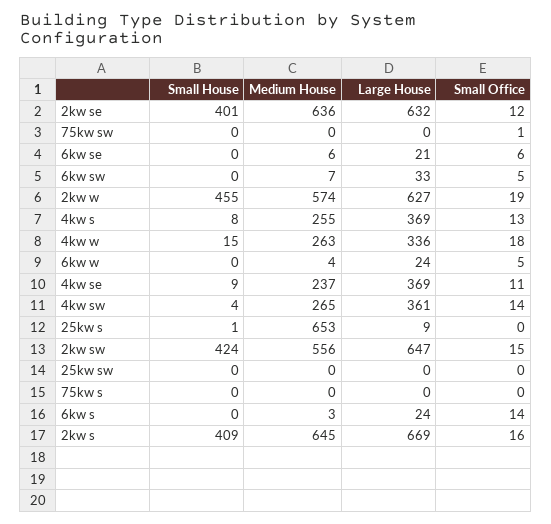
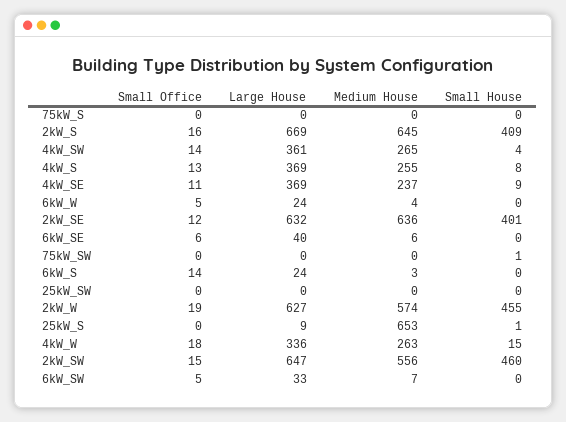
  {
    "Small House": {
      "2kw se": 401,
-     "75kw sw": 0,
+     "75kw sw": 1,
      "6kw se": 0,
      "6kw sw": 0,
      "2kw w": 455,
      "4kw s": 8,
      "4kw w": 15,
      "6kw w": 0,
      "4kw se": 9,
      "4kw sw": 4,
      "25kw s": 1,
-     "2kw sw": 424,
+     "2kw sw": 460,
      "25kw sw": 0,
      "75kw s": 0,
      "6kw s": 0,
      "2kw s": 409
    },
    "Medium House": {
      "2kw se": 636,
      "75kw sw": 0,
      "6kw se": 6,
      "6kw sw": 7,
      "2kw w": 574,
      "4kw s": 255,
      "4kw w": 263,
      "6kw w": 4,
      "4kw se": 237,
      "4kw sw": 265,
      "25kw s": 653,
      "2kw sw": 556,
      "25kw sw": 0,
      "75kw s": 0,
      "6kw s": 3,
      "2kw s": 645
    },
    "Large House": {
      "2kw se": 632,
      "75kw sw": 0,
-     "6kw se": 21,
+     "6kw se": 40,
      "6kw sw": 33,
      "2kw w": 627,
      "4kw s": 369,
      "4kw w": 336,
      "6kw w": 24,
      "4kw se": 369,
      "4kw sw": 361,
      "25kw s": 9,
      "2kw sw": 647,
      "25kw sw": 0,
      "75kw s": 0,
      "6kw s": 24,
      "2kw s": 669
    },
    "Small Office": {
      "2kw se": 12,
-     "75kw sw": 1,
+     "75kw sw": 0,
      "6kw se": 6,
      "6kw sw": 5,
      "2kw w": 19,
      "4kw s": 13,
      "4kw w": 18,
      "6kw w": 5,
      "4kw se": 11,
      "4kw sw": 14,
      "25kw s": 0,
      "2kw sw": 15,
      "25kw sw": 0,
      "75kw s": 0,
      "6kw s": 14,
      "2kw s": 16
    }
  }

